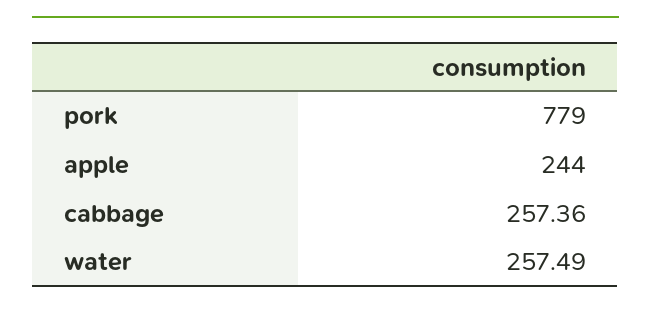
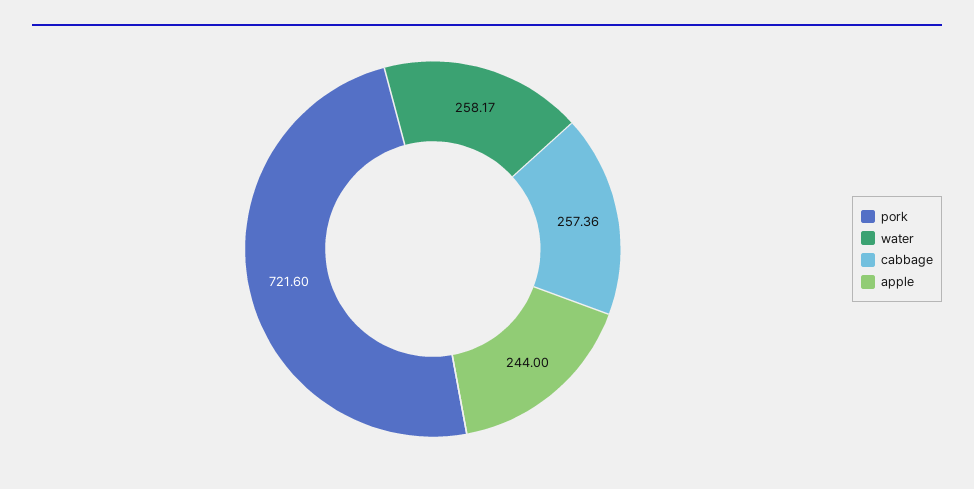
  {
-   "pork": 779,
+   "pork": 721.6,
    "apple": 244,
    "cabbage": 257.36,
-   "water": 257.49
+   "water": 258.17
  }

